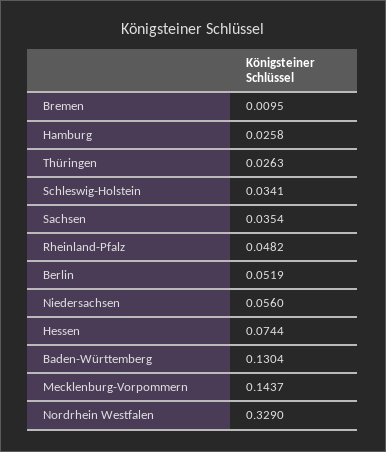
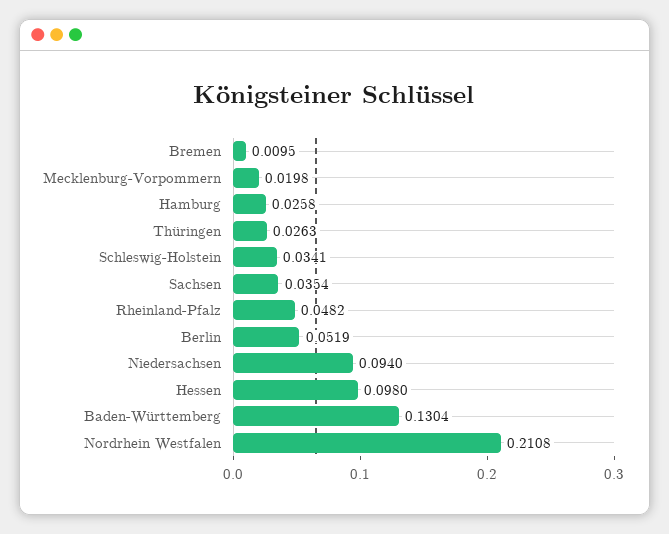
  {
    "Bremen": 0.0095,
    "Hamburg": 0.0258,
    "Thüringen": 0.0263,
    "Schleswig-Holstein": 0.0341,
    "Sachsen": 0.0354,
    "Rheinland-Pfalz": 0.0482,
    "Berlin": 0.0519,
-   "Niedersachsen": 0.056,
+   "Niedersachsen": 0.094,
-   "Hessen": 0.0744,
+   "Hessen": 0.098,
    "Baden-Württemberg": 0.1304,
-   "Mecklenburg-Vorpommern": 0.1437,
+   "Mecklenburg-Vorpommern": 0.0198,
-   "Nordrhein Westfalen": 0.329
+   "Nordrhein Westfalen": 0.2108
  }

